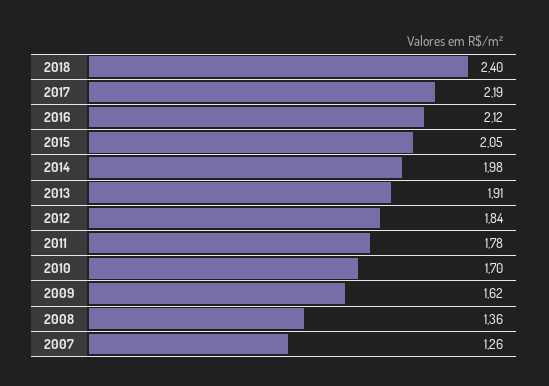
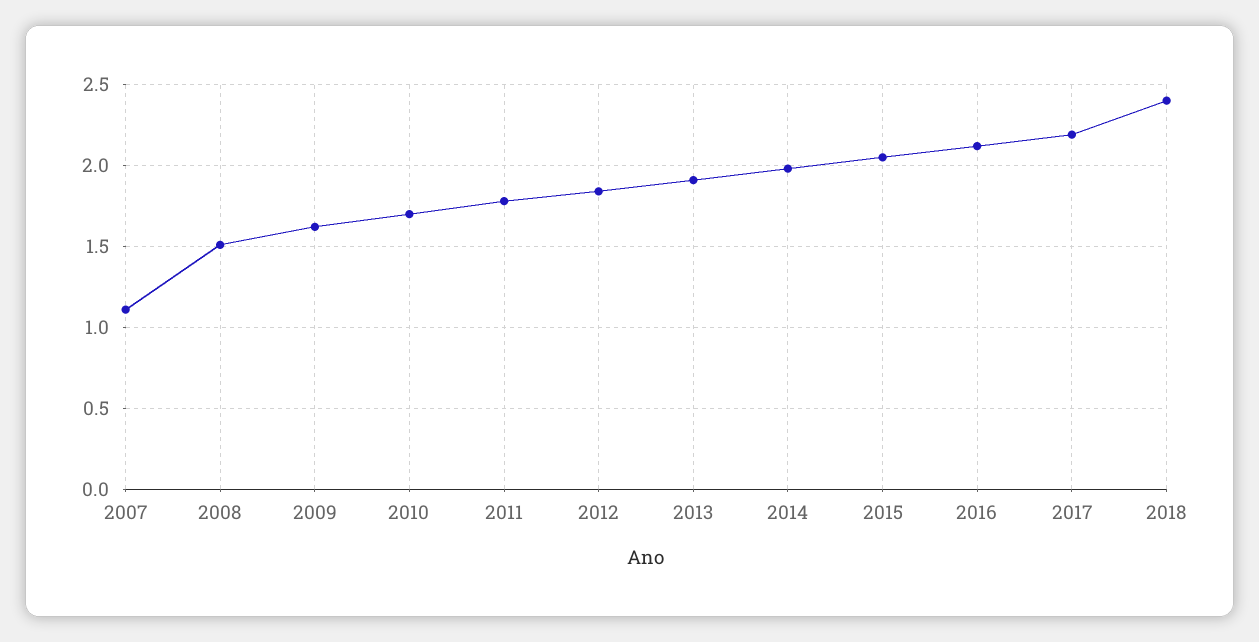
  {
    "2018": 2.4,
    "2017": 2.19,
    "2016": 2.12,
    "2015": 2.05,
    "2014": 1.98,
    "2013": 1.91,
    "2012": 1.84,
    "2011": 1.78,
    "2010": 1.7,
    "2009": 1.62,
-   "2008": 1.36,
+   "2008": 1.5,
-   "2007": 1.26
+   "2007": 1.1
  }

